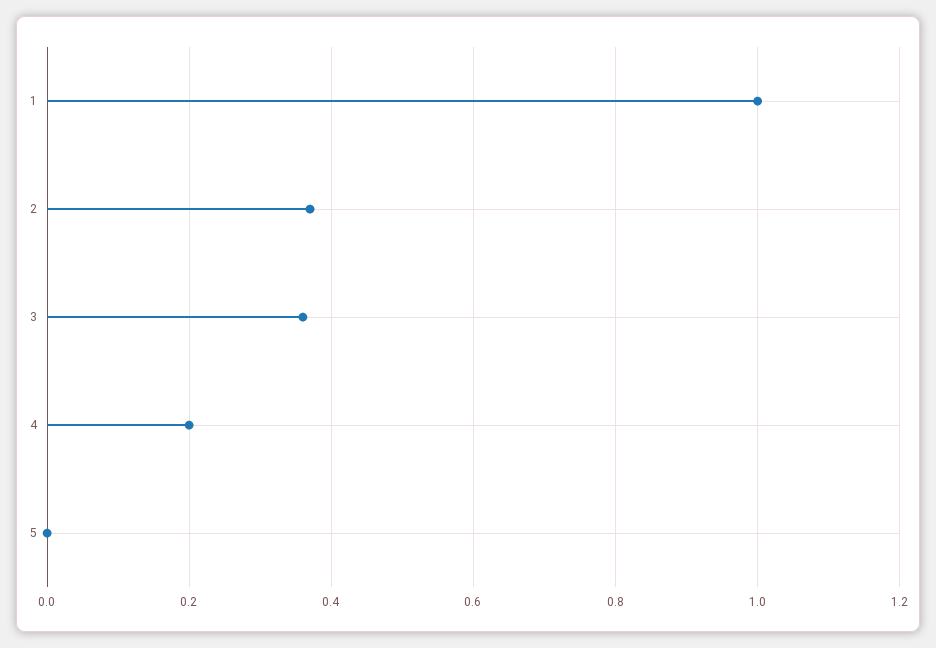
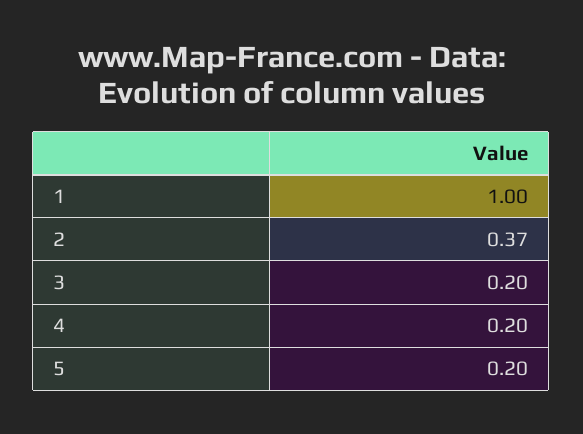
  {
    "1": 1,
    "2": 0.37,
-   "3": 0.35,
+   "3": 0.2,
    "4": 0.2,
-   "5": 0
+   "5": 0.2
  }

